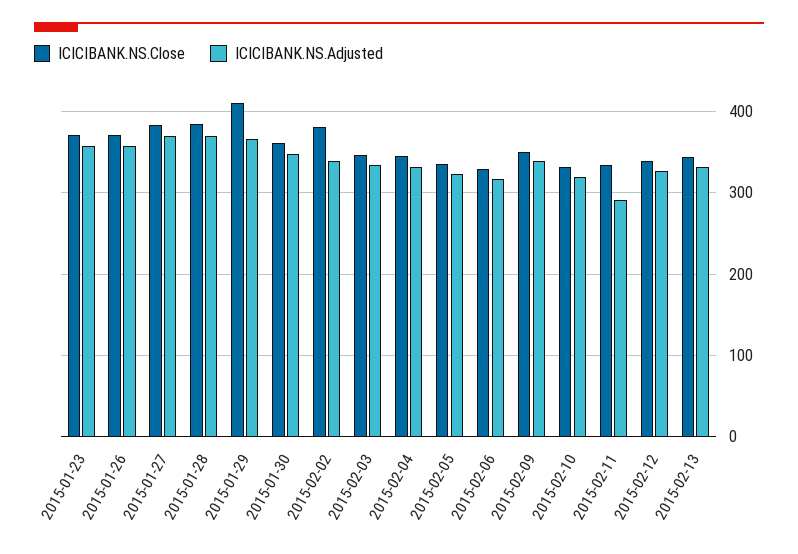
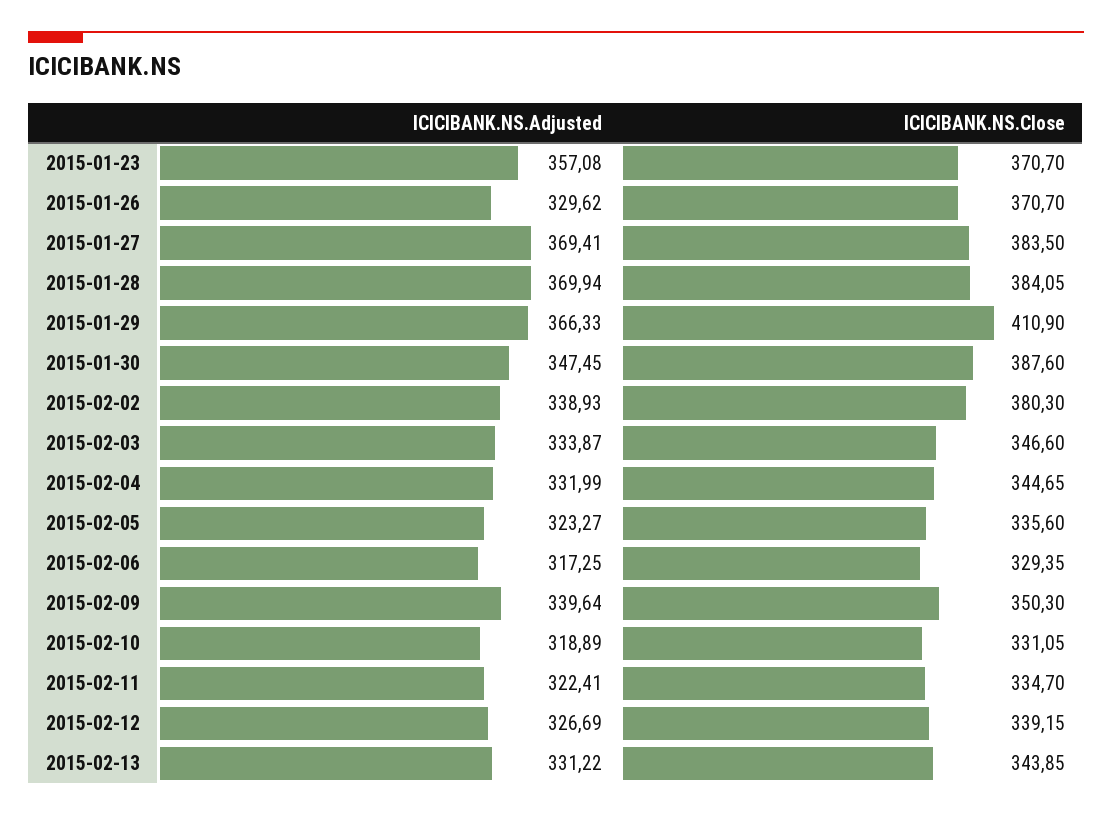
  {
    "ICICIBANK.NS.Close": {
      "2015-01-23": 370.7,
      "2015-01-26": 370.7,
      "2015-01-27": 383.5,
      "2015-01-28": 384.05,
      "2015-01-29": 410.9,
-     "2015-01-30": 360,
+     "2015-01-30": 387.6,
      "2015-02-02": 380.3,
      "2015-02-03": 346.6,
      "2015-02-04": 344.65,
      "2015-02-05": 335.6,
      "2015-02-06": 329.35,
      "2015-02-09": 350.3,
      "2015-02-10": 331.05,
      "2015-02-11": 334.7,
      "2015-02-12": 339.15,
      "2015-02-13": 343.85
    },
    "ICICIBANK.NS.Adjusted": {
      "2015-01-23": 357.08,
-     "2015-01-26": 360,
+     "2015-01-26": 329.62,
      "2015-01-27": 369.41,
      "2015-01-28": 369.94,
      "2015-01-29": 366.33,
      "2015-01-30": 347.45,
      "2015-02-02": 338.93,
      "2015-02-03": 333.87,
      "2015-02-04": 331.99,
      "2015-02-05": 323.27,
      "2015-02-06": 317.25,
      "2015-02-09": 339.64,
      "2015-02-10": 318.89,
-     "2015-02-11": 290,
+     "2015-02-11": 322.41,
      "2015-02-12": 326.69,
      "2015-02-13": 331.22
    }
  }

